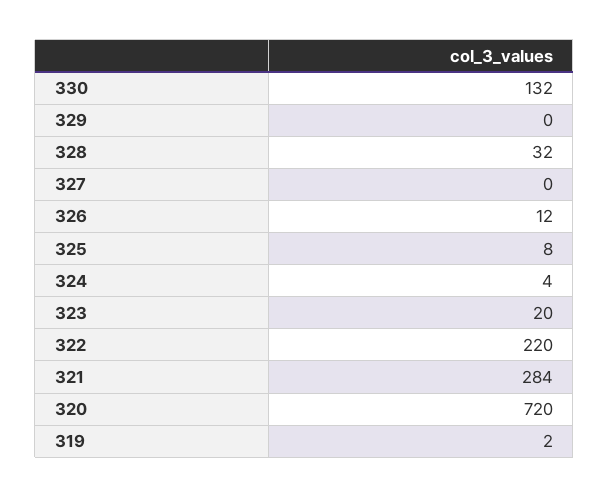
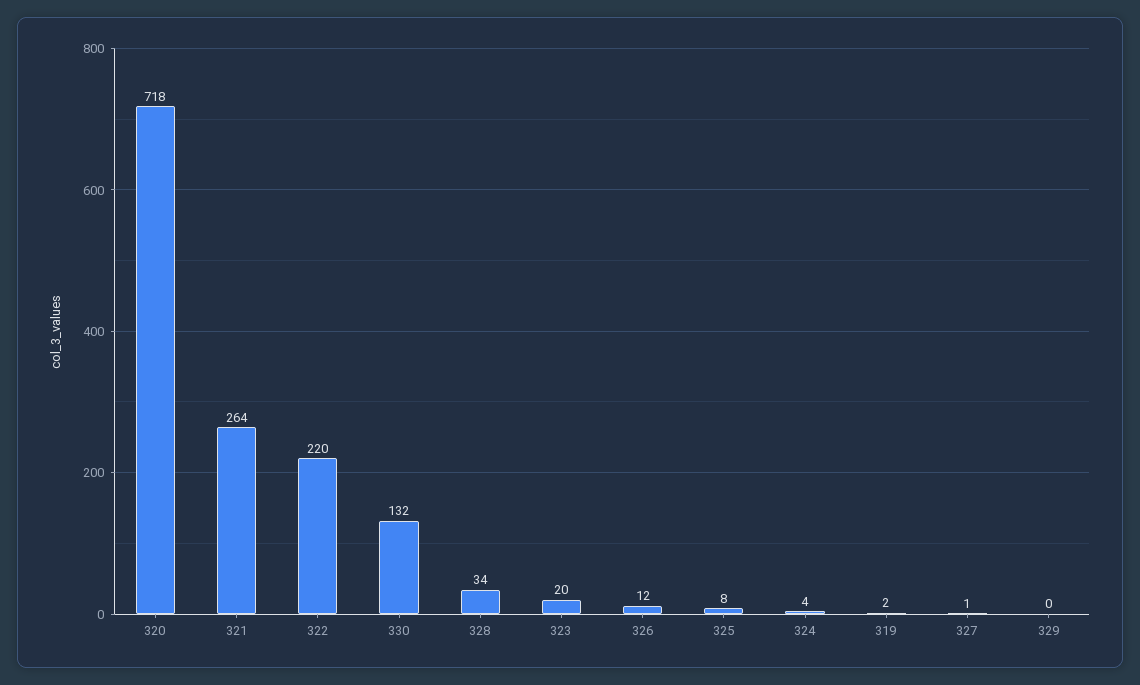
  {
    "330": 132,
    "329": 0,
-   "328": 32,
+   "328": 34,
-   "327": 0,
+   "327": 1,
    "326": 12,
    "325": 8,
    "324": 4,
    "323": 20,
    "322": 220,
-   "321": 284,
+   "321": 264,
-   "320": 720,
+   "320": 718,
    "319": 2
  }

